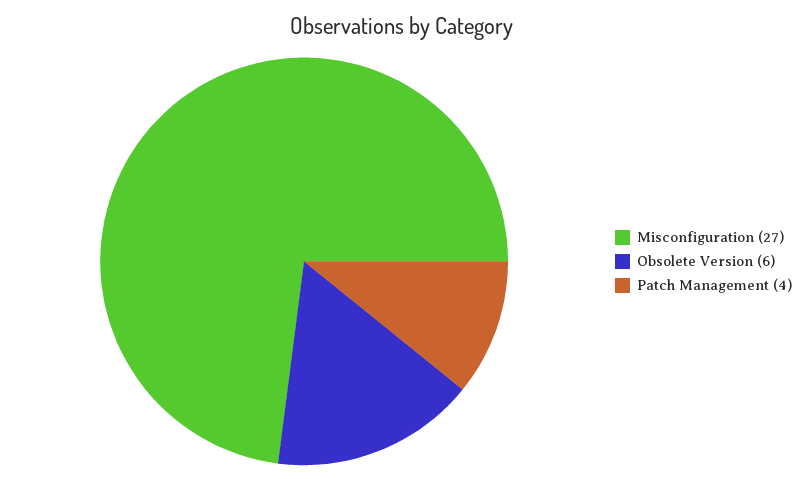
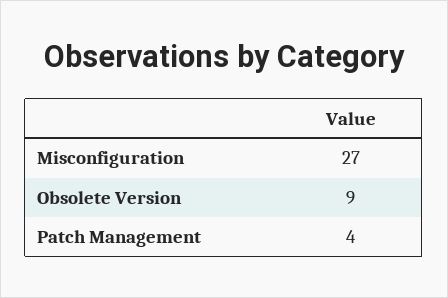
  {
    "Misconfiguration": 27,
-   "Obsolete Version": 6,
+   "Obsolete Version": 9,
    "Patch Management": 4
  }

